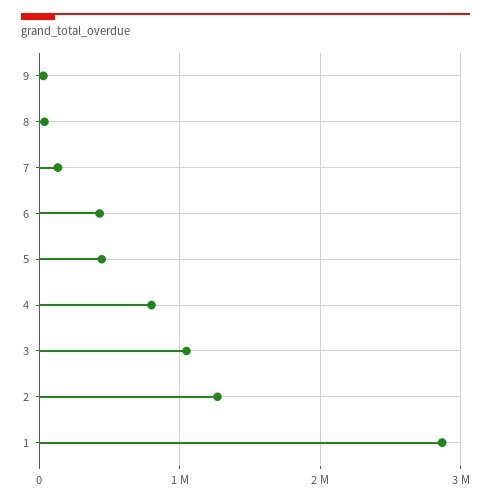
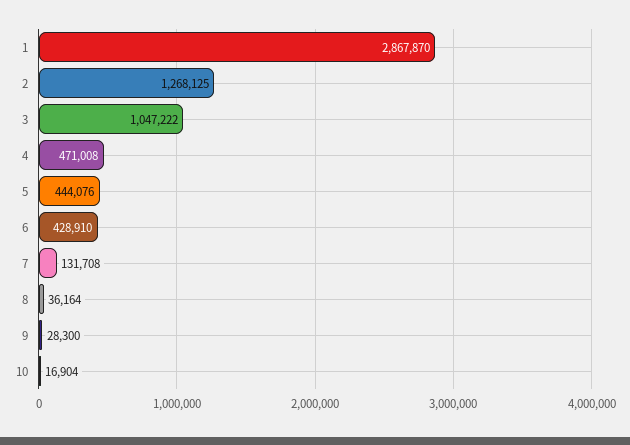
  {
    "9": 28300,
    "8": 36164,
    "7": 131708,
    "6": 428910,
    "5": 444076,
-   "4": 800000,
+   "4": 471008,
    "3": 1047222,
    "2": 1268125,
-   "1": 2867870
+   "1": 2867870,
+   "10": 16904
  }

